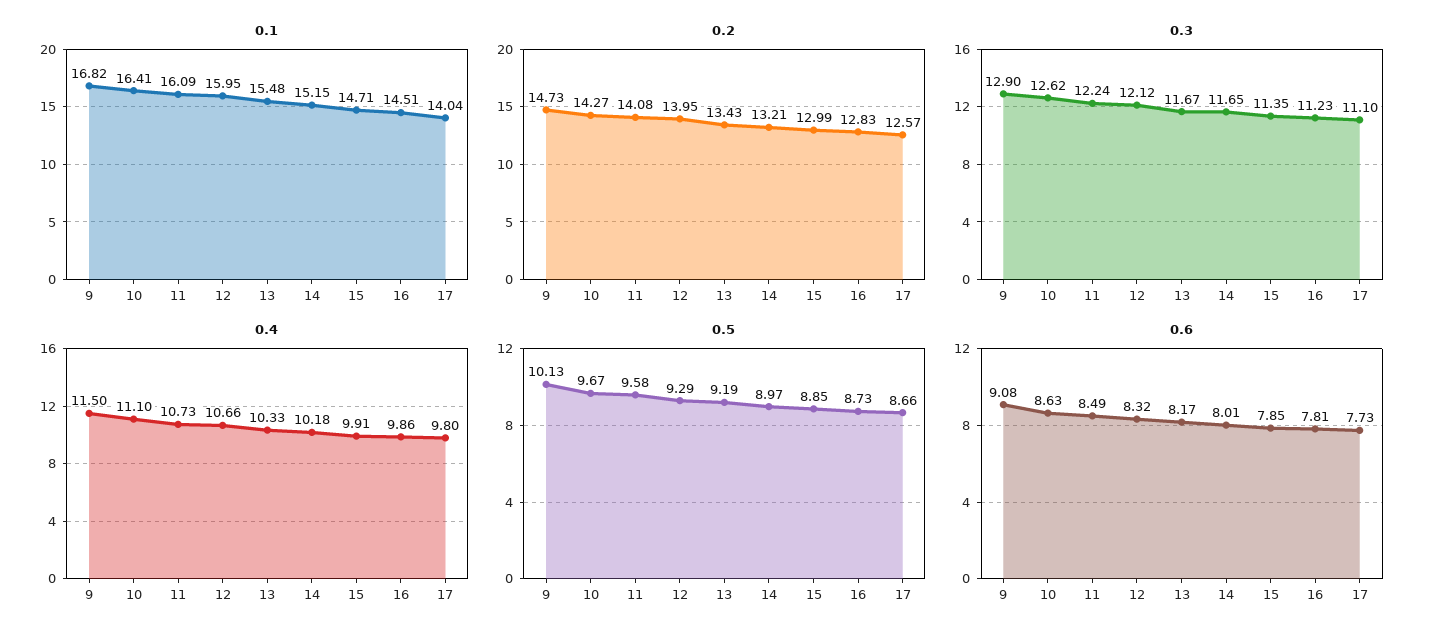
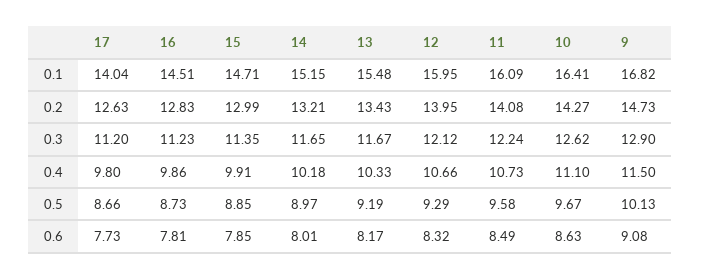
  {
    "0.1": {
      "9": 16.82,
      "10": 16.41,
      "11": 16.09,
      "12": 15.95,
      "13": 15.48,
      "14": 15.15,
      "15": 14.71,
      "16": 14.51,
      "17": 14.04
    },
    "0.2": {
      "9": 14.73,
      "10": 14.27,
      "11": 14.08,
      "12": 13.95,
      "13": 13.43,
      "14": 13.21,
      "15": 12.99,
      "16": 12.83,
-     "17": 12.57
+     "17": 12.63
    },
    "0.3": {
      "9": 12.9,
      "10": 12.62,
      "11": 12.24,
      "12": 12.12,
      "13": 11.67,
      "14": 11.65,
      "15": 11.35,
      "16": 11.23,
-     "17": 11.1
+     "17": 11.2
    },
    "0.4": {
      "9": 11.5,
      "10": 11.1,
      "11": 10.73,
      "12": 10.66,
      "13": 10.33,
      "14": 10.18,
      "15": 9.91,
      "16": 9.86,
      "17": 9.8
    },
    "0.5": {
      "9": 10.13,
      "10": 9.67,
      "11": 9.58,
      "12": 9.29,
      "13": 9.19,
      "14": 8.97,
      "15": 8.85,
      "16": 8.73,
      "17": 8.66
    },
    "0.6": {
      "9": 9.08,
      "10": 8.63,
      "11": 8.49,
      "12": 8.32,
      "13": 8.17,
      "14": 8.01,
      "15": 7.85,
      "16": 7.81,
      "17": 7.73
    }
  }

